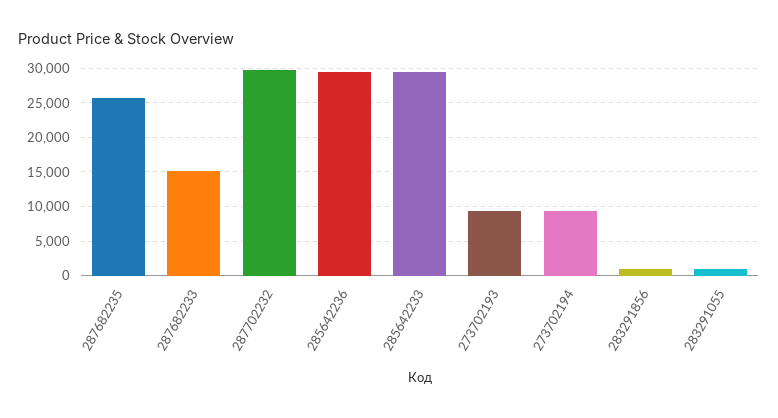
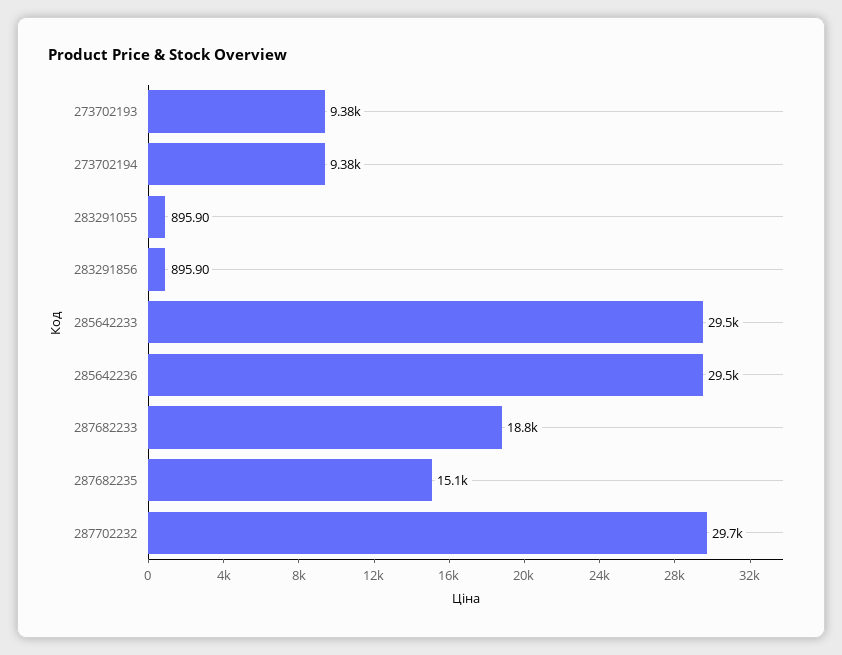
  {
-   "287682235": 26000,
+   "287682235": 15100,
-   "287682233": 15000,
+   "287682233": 18800,
    "287702232": 29700,
    "285642236": 29500,
    "285642233": 29500,
    "273702193": 9380,
    "273702194": 9380,
    "283291856": 895.9,
    "283291055": 895.9
  }

